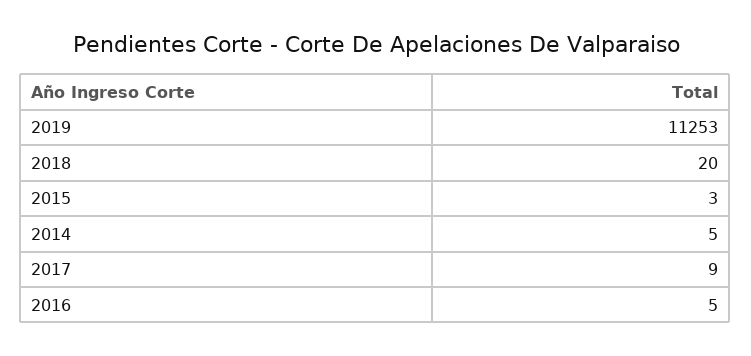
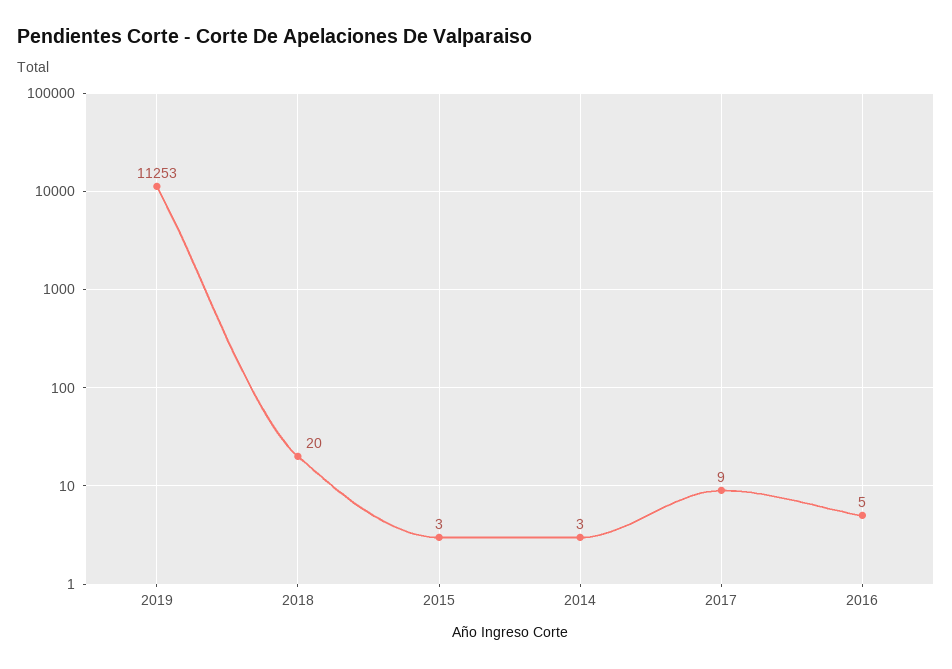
  {
    "2019": 11253,
    "2018": 20,
    "2015": 3,
-   "2014": 5,
+   "2014": 3,
    "2017": 9,
    "2016": 5
  }

